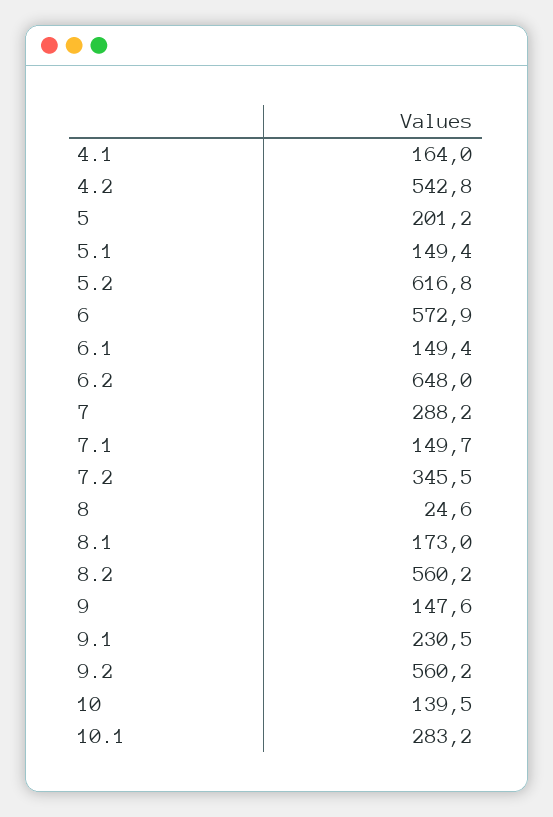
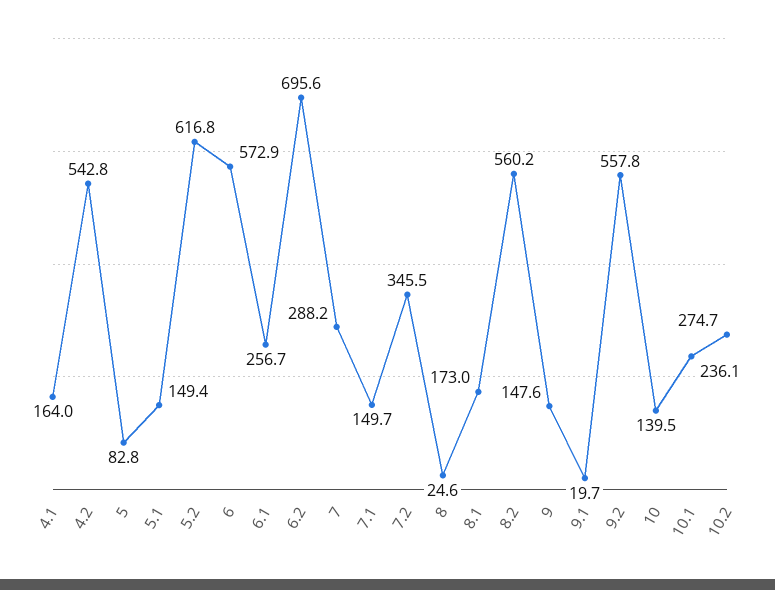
  {
    "4.1": 164,
    "4.2": 542.8,
-   "5": 201.2,
+   "5": 82.8,
    "5.1": 149.4,
    "5.2": 616.8,
    "6": 572.9,
-   "6.1": 149.4,
+   "6.1": 256.7,
-   "6.2": 648,
+   "6.2": 695.6,
    "7": 288.2,
    "7.1": 149.7,
    "7.2": 345.5,
    "8": 24.6,
    "8.1": 173,
    "8.2": 560.2,
    "9": 147.6,
-   "9.1": 230.5,
+   "9.1": 19.7,
-   "9.2": 560.2,
+   "9.2": 557.8,
    "10": 139.5,
-   "10.1": 283.2
+   "10.1": 236.1,
+   "10.2": 274.7
  }

